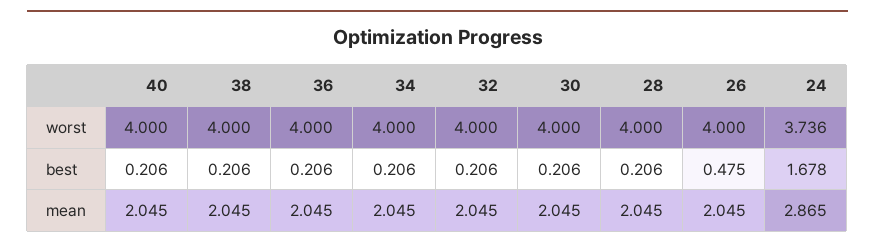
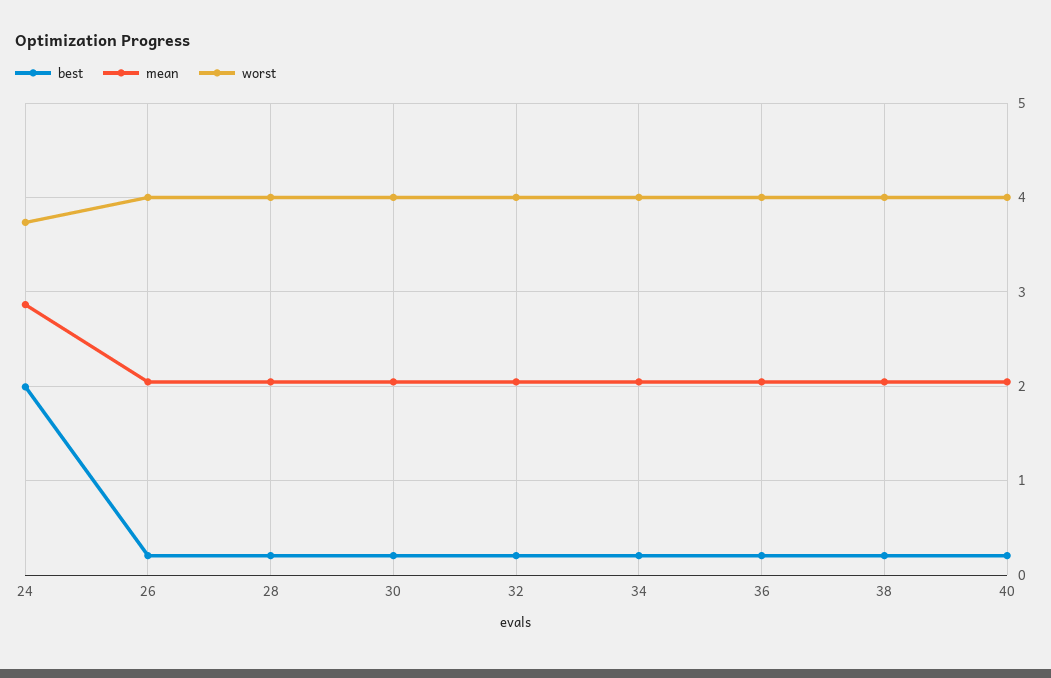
  {
    "worst": {
      "40": 4,
      "38": 4,
      "36": 4,
      "34": 4,
      "32": 4,
      "30": 4,
      "28": 4,
      "26": 4,
      "24": 3.736
    },
    "best": {
      "40": 0.206,
      "38": 0.206,
      "36": 0.206,
      "34": 0.206,
      "32": 0.206,
      "30": 0.206,
      "28": 0.206,
-     "26": 0.475,
+     "26": 0.2,
-     "24": 1.678
+     "24": 2
    },
    "mean": {
      "40": 2.045,
      "38": 2.045,
      "36": 2.045,
      "34": 2.045,
      "32": 2.045,
      "30": 2.045,
      "28": 2.045,
      "26": 2.045,
      "24": 2.865
    }
  }

